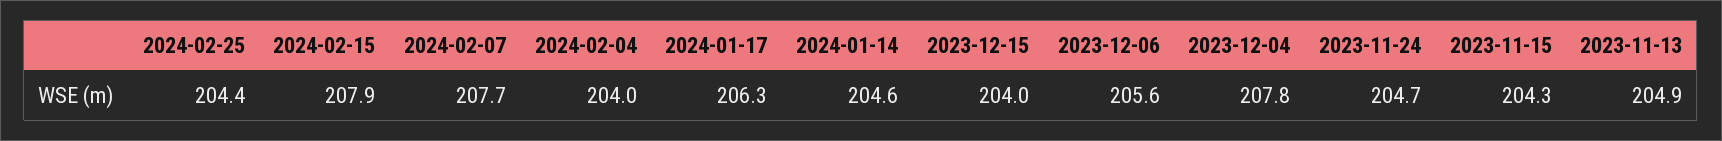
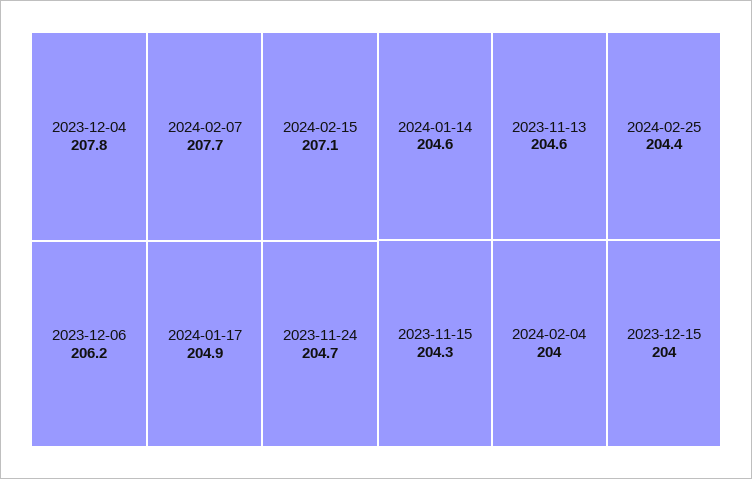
  {
    "2024-02-25": 204.4,
-   "2024-02-15": 207.9,
+   "2024-02-15": 207.1,
    "2024-02-07": 207.7,
    "2024-02-04": 204,
-   "2024-01-17": 206.3,
+   "2024-01-17": 204.9,
    "2024-01-14": 204.6,
    "2023-12-15": 204,
-   "2023-12-06": 205.6,
+   "2023-12-06": 206.2,
    "2023-12-04": 207.8,
    "2023-11-24": 204.7,
    "2023-11-15": 204.3,
-   "2023-11-13": 204.9
+   "2023-11-13": 204.6
  }

